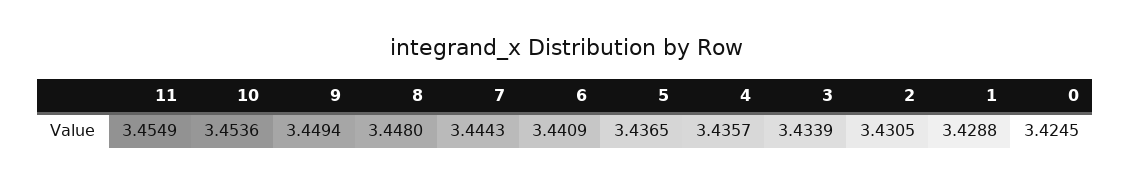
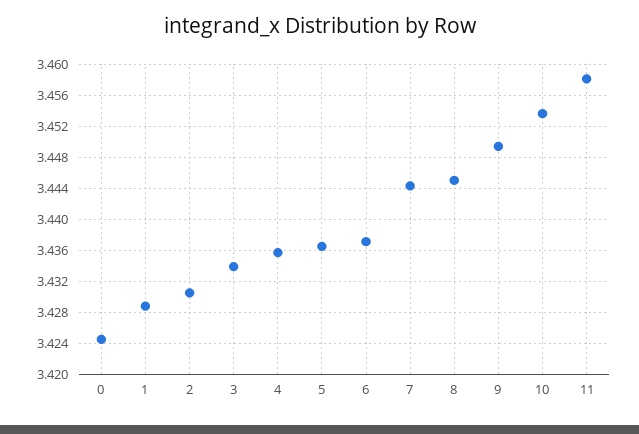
  {
-   "11": 3.4549,
+   "11": 3.458,
    "10": 3.4536,
    "9": 3.4494,
-   "8": 3.448,
+   "8": 3.445,
    "7": 3.4443,
-   "6": 3.4409,
+   "6": 3.437,
    "5": 3.4365,
    "4": 3.4357,
    "3": 3.4339,
    "2": 3.4305,
    "1": 3.4288,
    "0": 3.4245
  }

